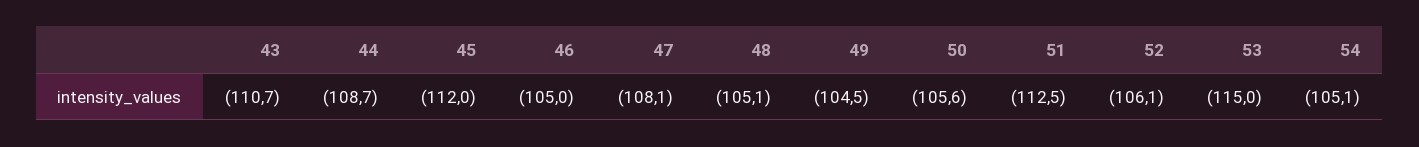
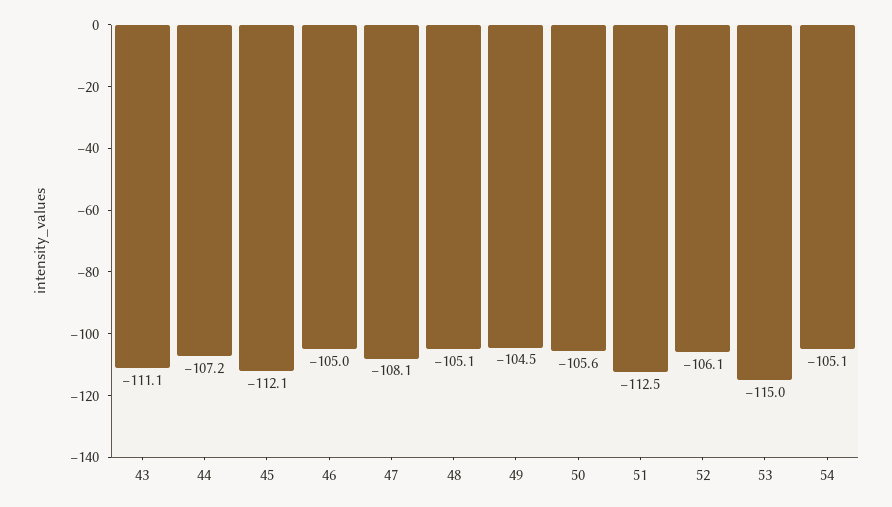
  {
-   "43": -110.7,
+   "43": -111.1,
-   "44": -108.7,
+   "44": -107.2,
-   "45": -112,
+   "45": -112.1,
    "46": -105,
    "47": -108.1,
    "48": -105.1,
    "49": -104.5,
    "50": -105.6,
    "51": -112.5,
    "52": -106.1,
    "53": -115,
    "54": -105.1
  }

